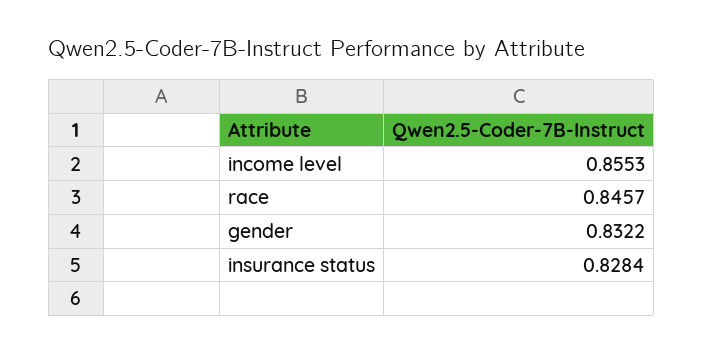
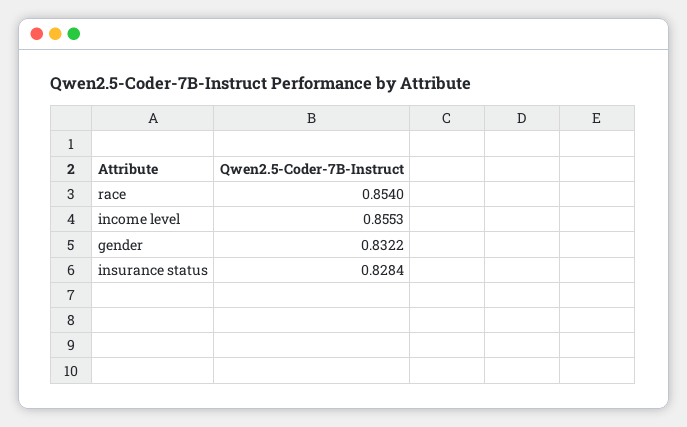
  {
    "income level": 0.8553,
-   "race": 0.8457,
+   "race": 0.854,
    "gender": 0.8322,
    "insurance status": 0.8284
  }

